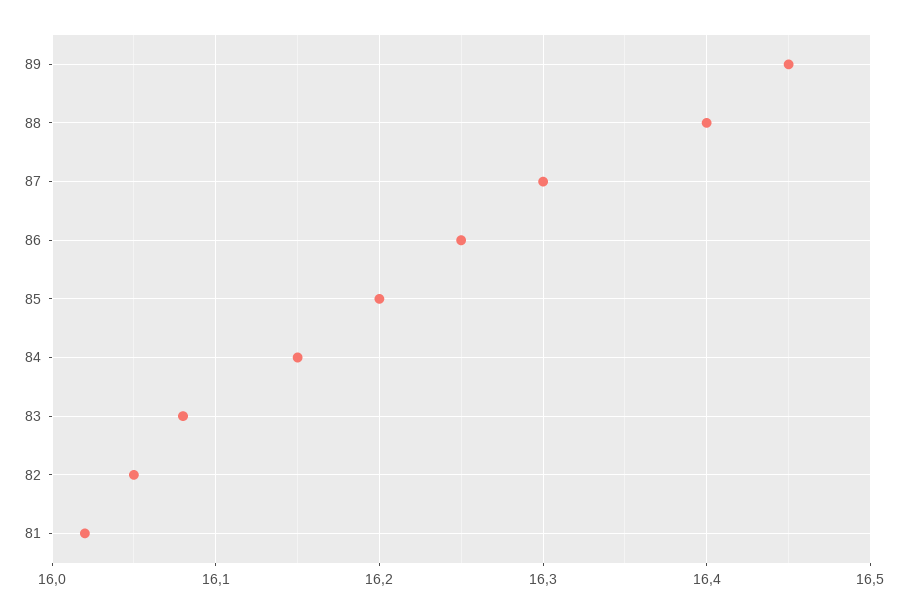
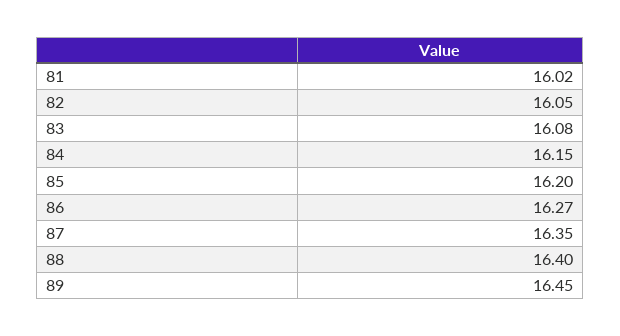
  {
    "89": 16.45,
    "88": 16.4,
-   "87": 16.3,
+   "87": 16.35,
-   "86": 16.25,
+   "86": 16.27,
    "85": 16.2,
    "84": 16.15,
    "83": 16.08,
    "82": 16.05,
    "81": 16.02
  }

